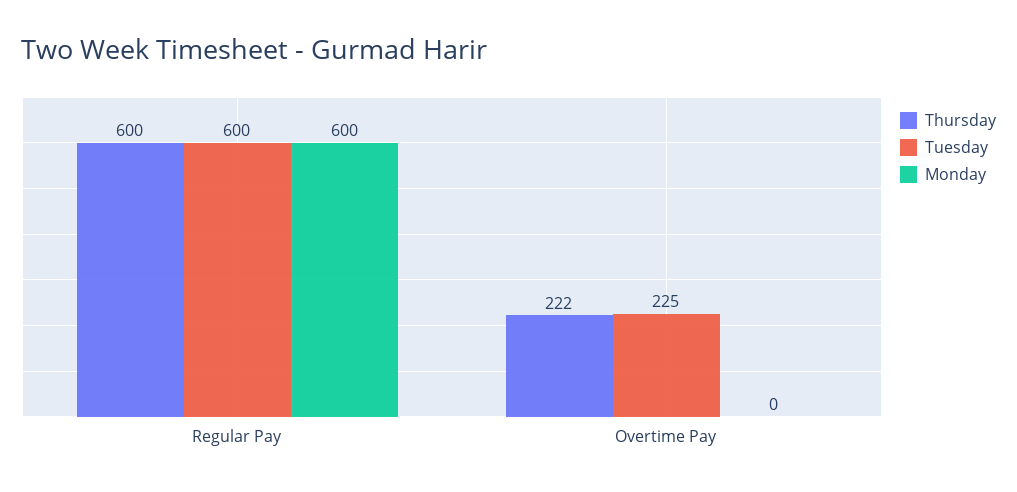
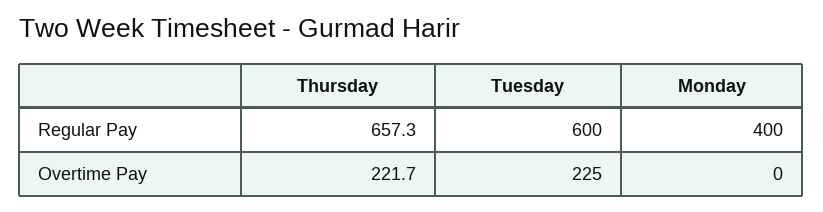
  {
    "Thursday": {
-     "Regular Pay": 600,
+     "Regular Pay": 657.3,
      "Overtime Pay": 221.7
    },
    "Tuesday": {
      "Regular Pay": 600,
      "Overtime Pay": 225
    },
    "Monday": {
-     "Regular Pay": 600,
+     "Regular Pay": 400,
      "Overtime Pay": 0
    }
  }

